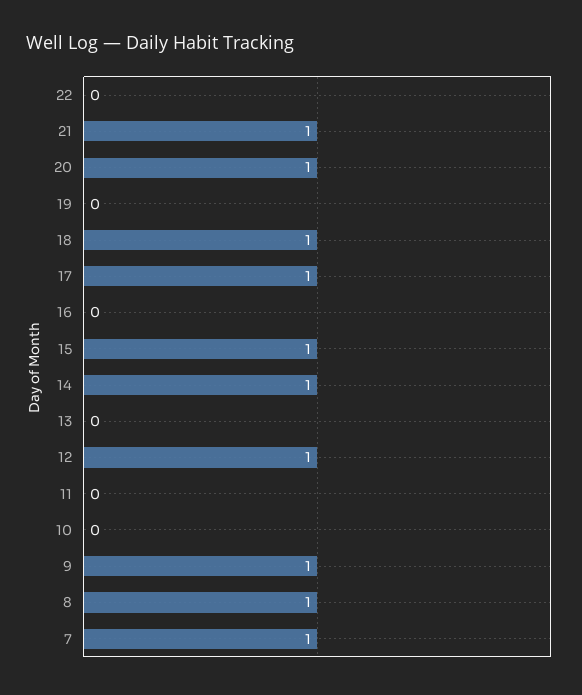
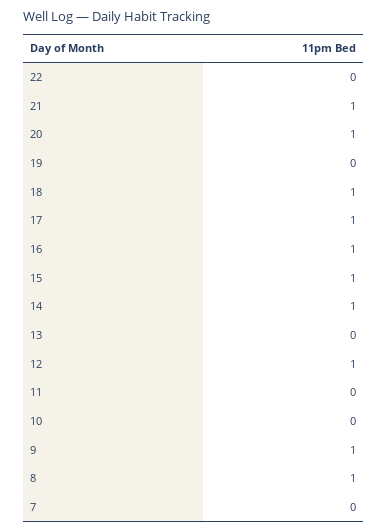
  {
    "22": 0,
    "21": 1,
    "20": 1,
    "19": 0,
    "18": 1,
    "17": 1,
-   "16": 0,
+   "16": 1,
    "15": 1,
    "14": 1,
    "13": 0,
    "12": 1,
    "11": 0,
    "10": 0,
    "9": 1,
    "8": 1,
-   "7": 1
+   "7": 0
  }

